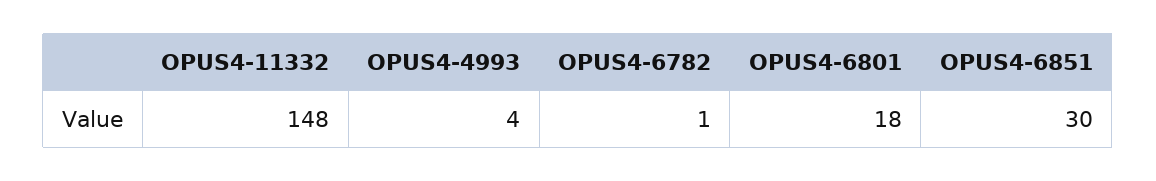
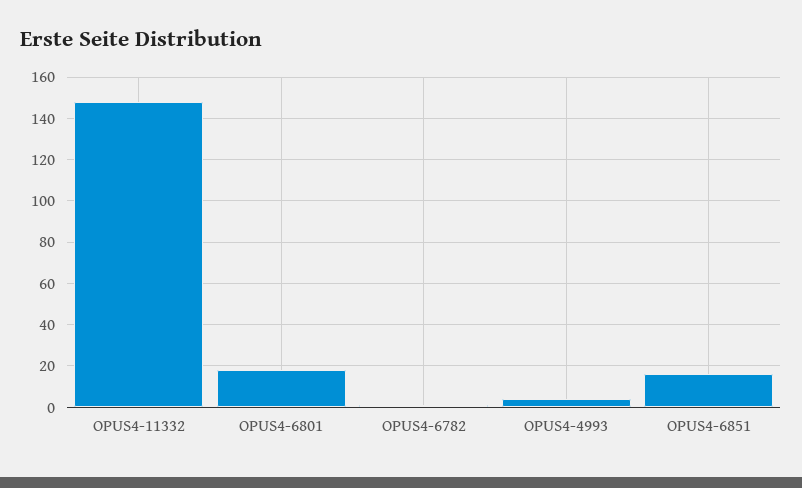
  {
    "OPUS4-11332": 148,
    "OPUS4-4993": 4,
    "OPUS4-6782": 1,
    "OPUS4-6801": 18,
-   "OPUS4-6851": 30
+   "OPUS4-6851": 15
  }

